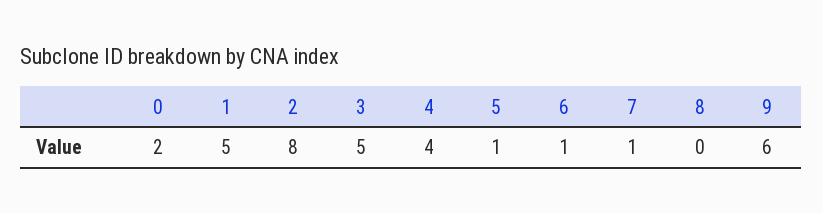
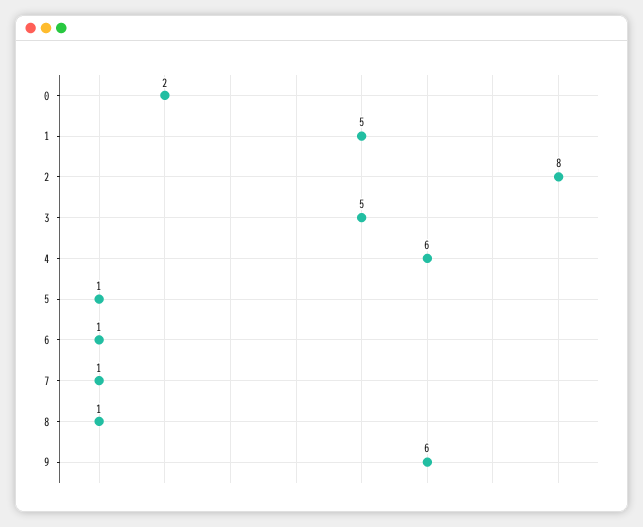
  {
    "0": 2,
    "1": 5,
    "2": 8,
    "3": 5,
-   "4": 4,
+   "4": 6,
    "5": 1,
    "6": 1,
    "7": 1,
-   "8": 0,
+   "8": 1,
    "9": 6
  }

